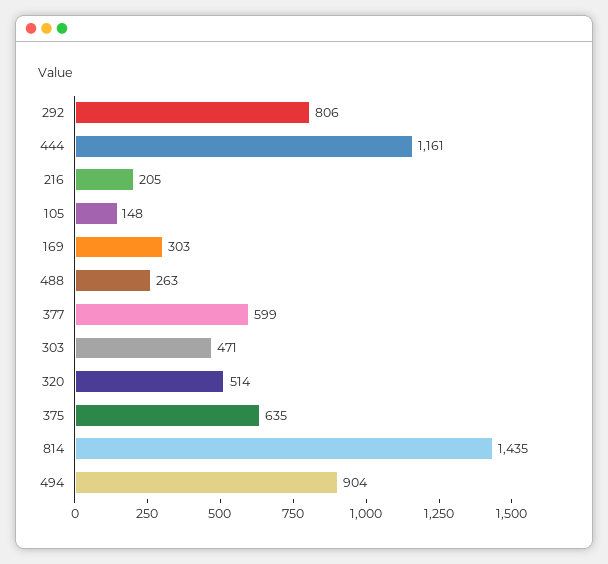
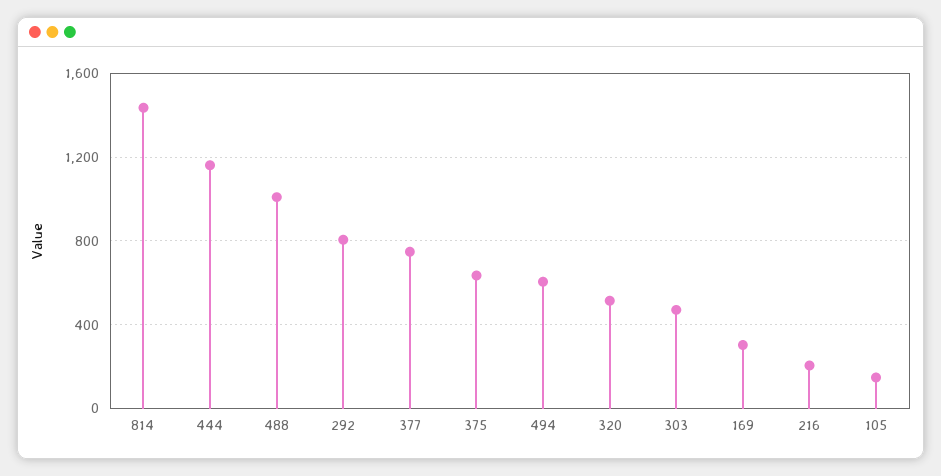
  {
    "292": 806,
    "444": 1161,
    "216": 205,
    "105": 148,
    "169": 303,
-   "488": 263,
+   "488": 1000,
-   "377": 599,
+   "377": 750,
    "303": 471,
    "320": 514,
    "375": 635,
    "814": 1435,
-   "494": 904
+   "494": 600
  }

